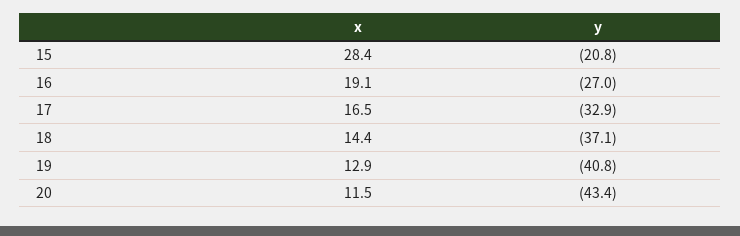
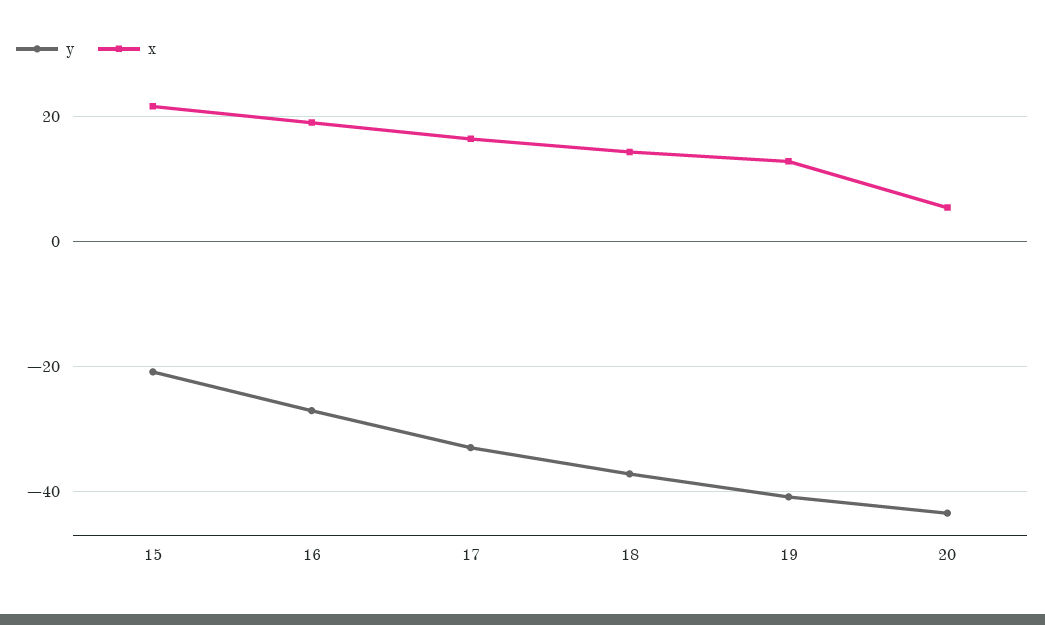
  {
    "x": {
-     "15": 28.4,
+     "15": 22,
      "16": 19.1,
      "17": 16.5,
      "18": 14.4,
      "19": 12.9,
-     "20": 11.5
+     "20": 6
    },
    "y": {
      "15": -20.8,
      "16": -27,
      "17": -32.9,
      "18": -37.1,
      "19": -40.8,
      "20": -43.4
    }
  }

